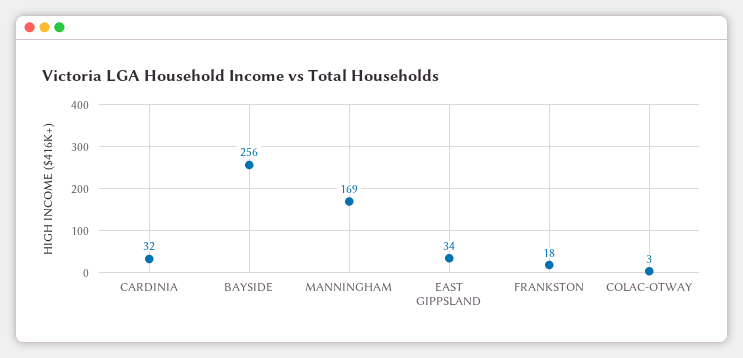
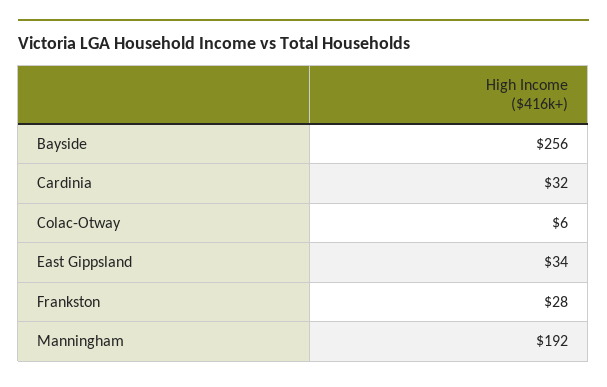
  {
    "CARDINIA": 32,
    "BAYSIDE": 256,
-   "MANNINGHAM": 169,
+   "MANNINGHAM": 192,
    "EAST GIPPSLAND": 34,
-   "FRANKSTON": 18,
+   "FRANKSTON": 28,
-   "COLAC-OTWAY": 3
+   "COLAC-OTWAY": 6
  }

